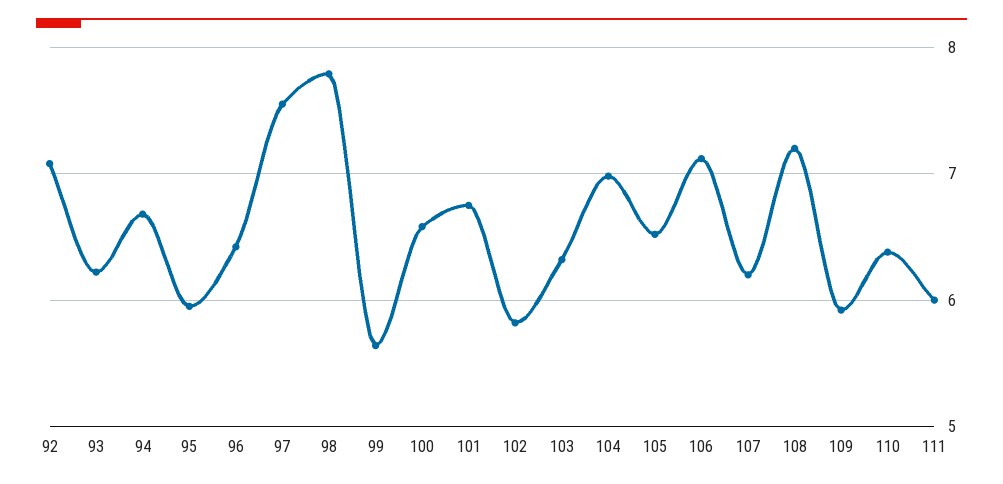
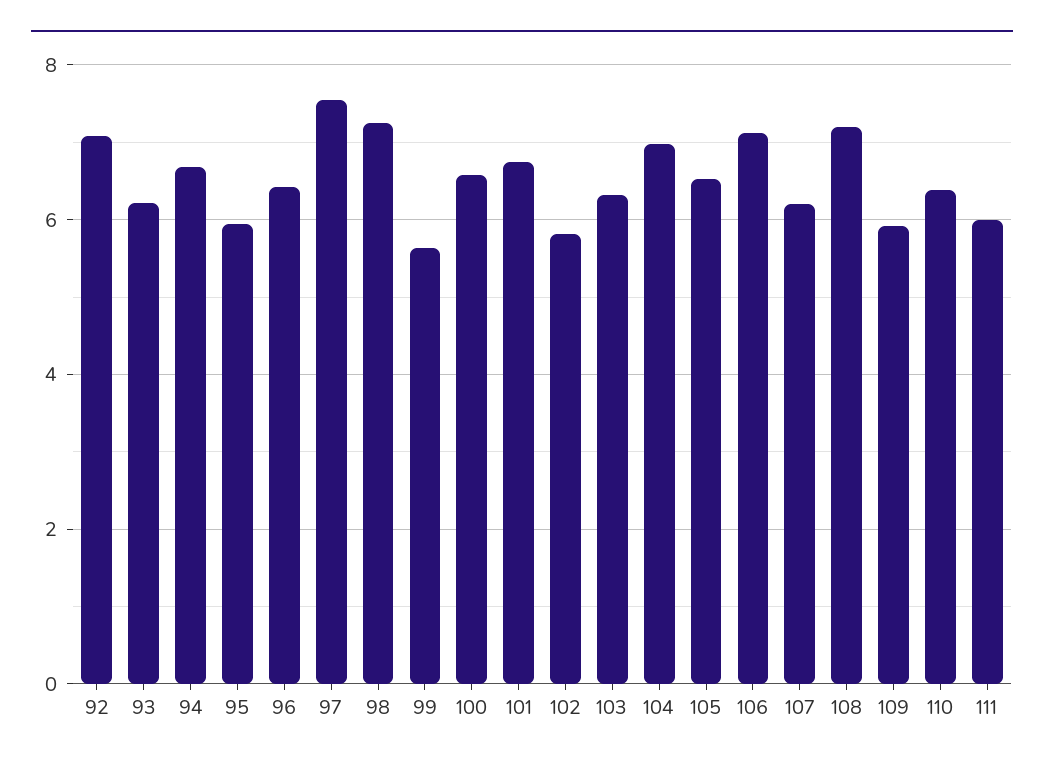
  {
    "92": 7.1,
    "93": 6.2,
    "94": 6.7,
    "95": 6,
    "96": 6.4,
    "97": 7.6,
-   "98": 7.8,
+   "98": 7.2,
    "99": 5.6,
    "100": 6.6,
    "101": 6.8,
    "102": 5.8,
    "103": 6.3,
    "104": 7,
    "105": 6.5,
    "106": 7.1,
    "107": 6.2,
    "108": 7.2,
    "109": 5.9,
    "110": 6.4,
    "111": 6
  }

